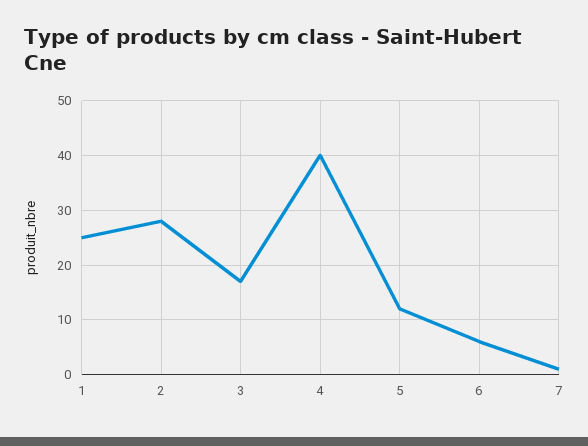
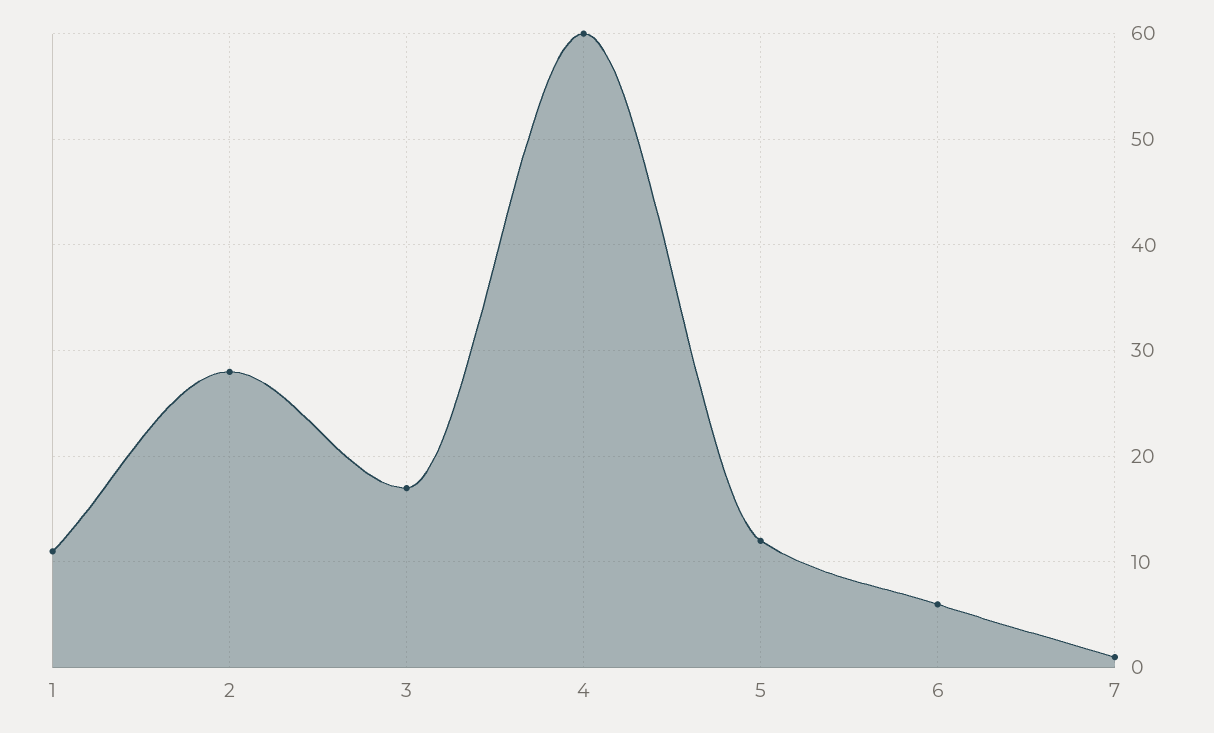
  {
-   "1": 25,
+   "1": 11,
    "2": 28,
    "3": 17,
-   "4": 40,
+   "4": 60,
    "5": 12,
    "6": 6,
    "7": 1
  }

